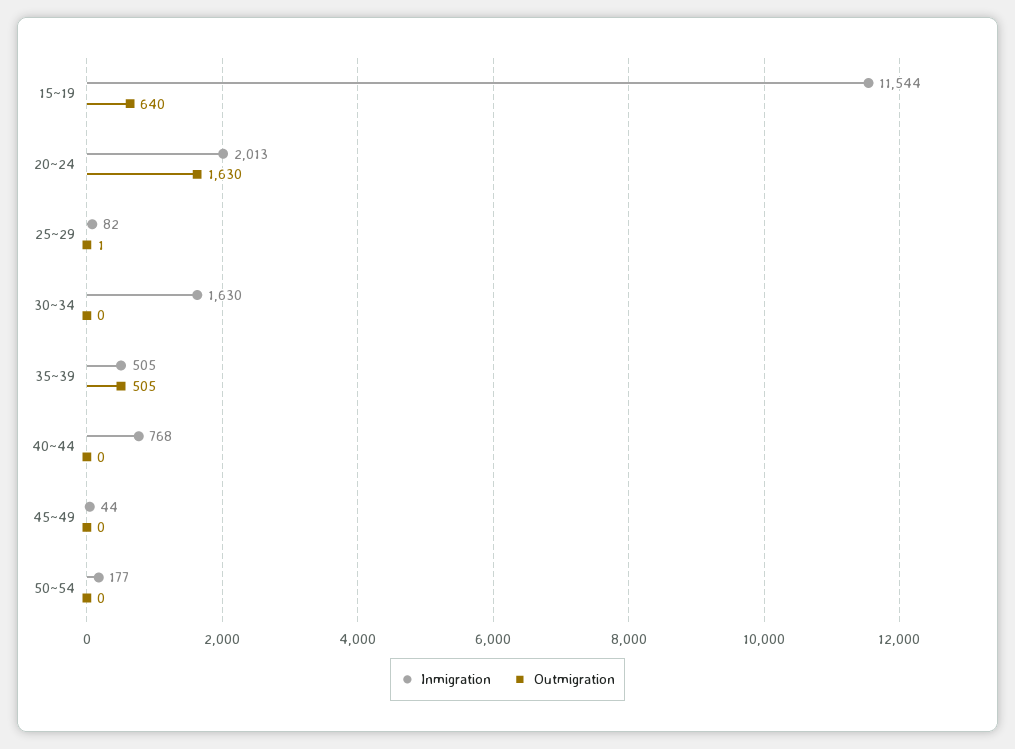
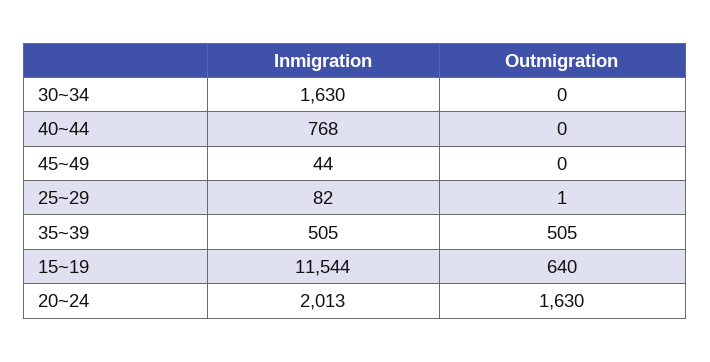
  {
    "Inmigration": {
      "15~19": 11544,
      "20~24": 2013,
      "25~29": 82,
      "30~34": 1630,
      "35~39": 505,
      "40~44": 768,
-     "45~49": 44,
+     "45~49": 44
-     "50~54": 177
    },
    "Outmigration": {
      "15~19": 640,
      "20~24": 1630,
      "25~29": 1,
      "30~34": 0,
      "35~39": 505,
      "40~44": 0,
-     "45~49": 0,
+     "45~49": 0
-     "50~54": 0
    }
  }

